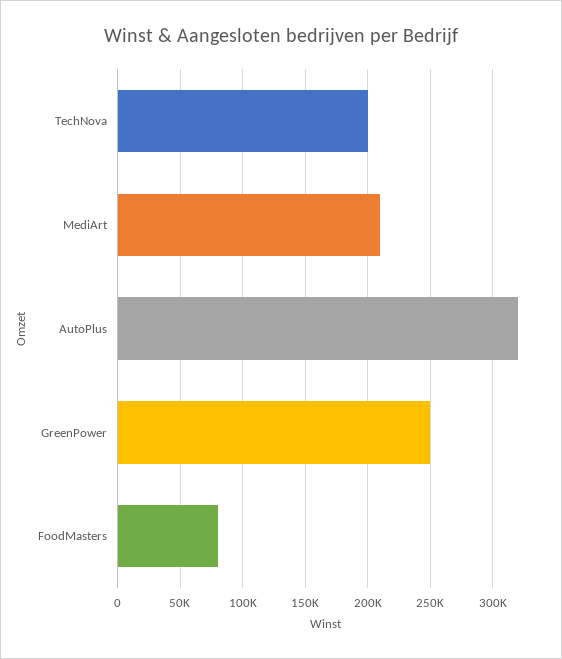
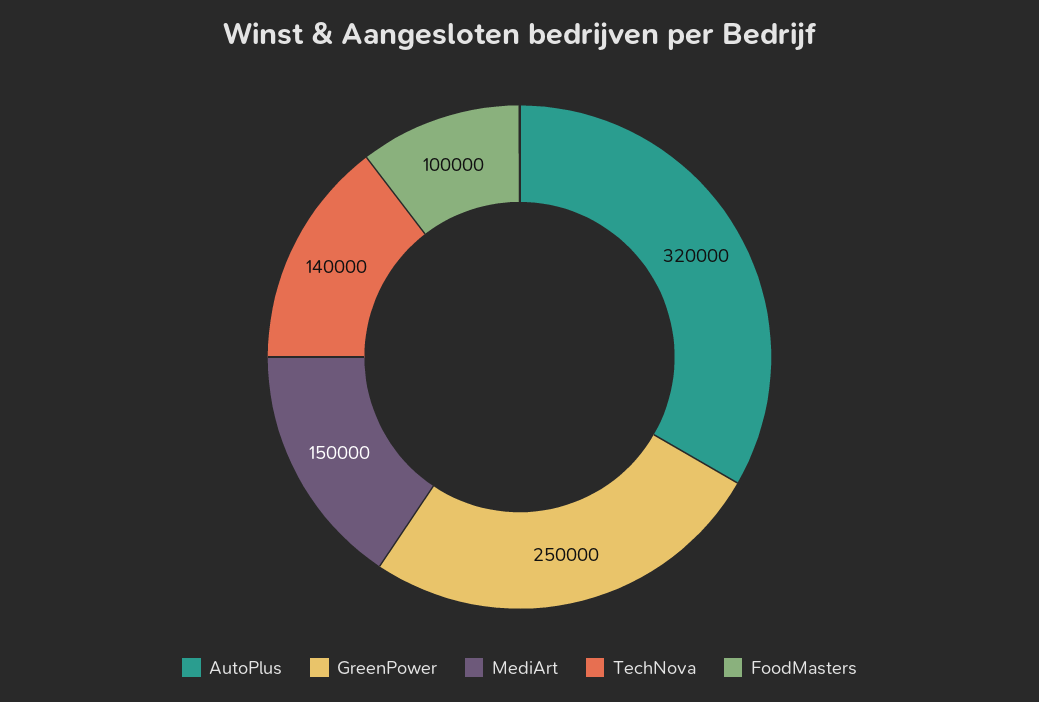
  {
-   "TechNova": 200000,
+   "TechNova": 140000,
-   "MediArt": 210000,
+   "MediArt": 150000,
    "AutoPlus": 320000,
    "GreenPower": 250000,
-   "FoodMasters": 80000
+   "FoodMasters": 100000
  }

